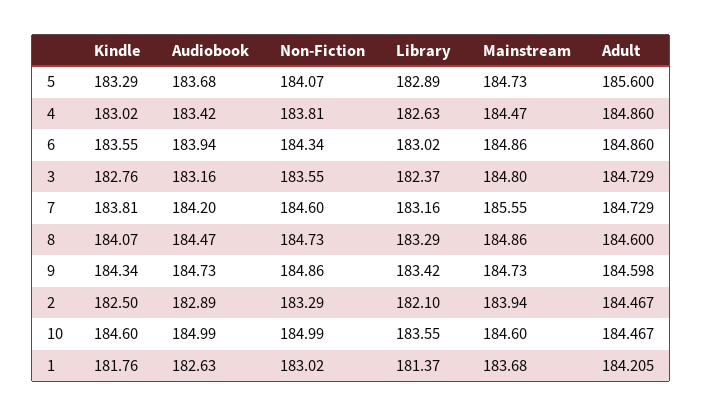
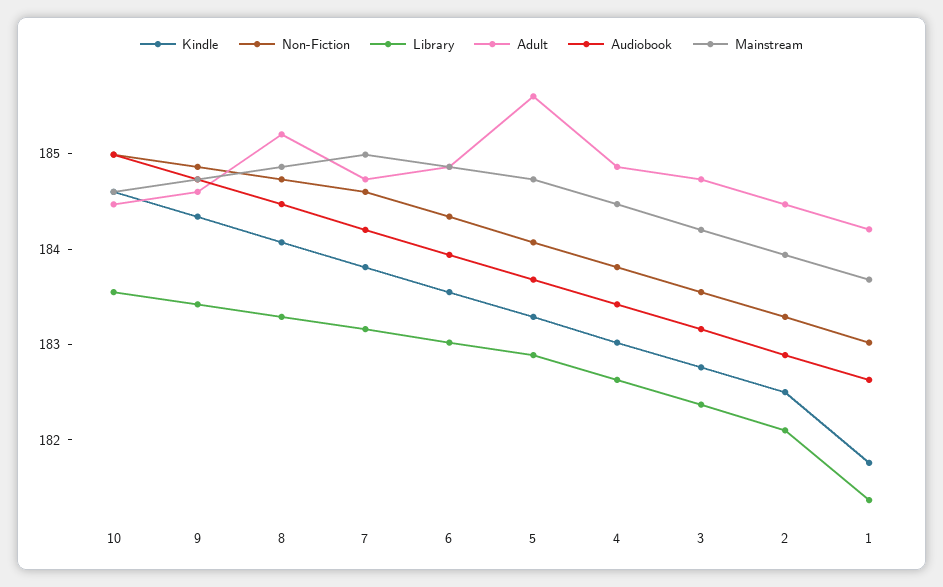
  {
    "Kindle": {
      "5": 183.29,
      "4": 183.02,
      "6": 183.55,
      "3": 182.76,
      "7": 183.81,
      "8": 184.07,
      "9": 184.34,
      "2": 182.5,
      "10": 184.6,
      "1": 181.76
    },
    "Audiobook": {
      "5": 183.68,
      "4": 183.42,
      "6": 183.94,
      "3": 183.16,
      "7": 184.2,
      "8": 184.47,
      "9": 184.73,
      "2": 182.89,
      "10": 184.99,
      "1": 182.63
    },
    "Non-Fiction": {
      "5": 184.07,
      "4": 183.81,
      "6": 184.34,
      "3": 183.55,
      "7": 184.6,
      "8": 184.73,
      "9": 184.86,
      "2": 183.29,
      "10": 184.99,
      "1": 183.02
    },
    "Library": {
      "5": 182.89,
      "4": 182.63,
      "6": 183.02,
      "3": 182.37,
      "7": 183.16,
      "8": 183.29,
      "9": 183.42,
      "2": 182.1,
      "10": 183.55,
      "1": 181.37
    },
    "Mainstream": {
      "5": 184.73,
      "4": 184.47,
      "6": 184.86,
-     "3": 184.8,
+     "3": 184.2,
-     "7": 185.55,
+     "7": 185,
      "8": 184.86,
      "9": 184.73,
      "2": 183.94,
      "10": 184.6,
      "1": 183.68
    },
    "Adult": {
      "5": 185.6,
      "4": 184.86,
      "6": 184.86,
      "3": 184.729,
      "7": 184.729,
-     "8": 184.6,
+     "8": 185.2,
      "9": 184.598,
      "2": 184.467,
      "10": 184.467,
      "1": 184.205
    }
  }

